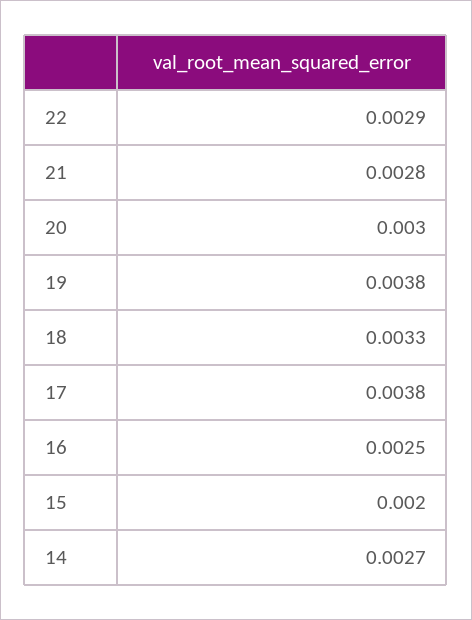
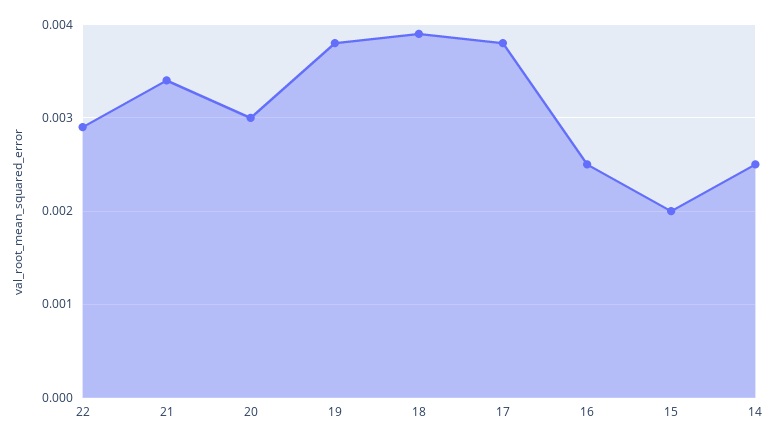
  {
    "22": 0.0029,
-   "21": 0.0028,
+   "21": 0.0034,
    "20": 0.003,
    "19": 0.0038,
-   "18": 0.0033,
+   "18": 0.0039,
    "17": 0.0038,
    "16": 0.0025,
    "15": 0.002,
-   "14": 0.0027
+   "14": 0.0025
  }

